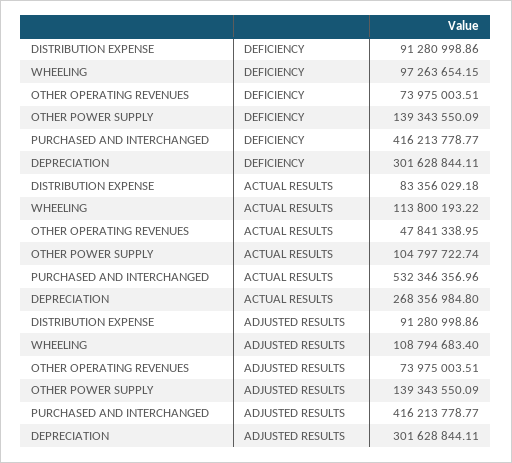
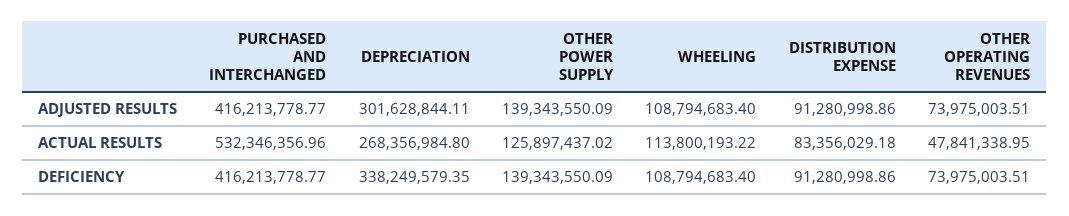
  {
    "DISTRIBUTION EXPENSE": {
      "DEFICIENCY": 91280998.86,
      "ACTUAL RESULTS": 83356029.18,
      "ADJUSTED RESULTS": 91280998.86
    },
    "WHEELING": {
-     "DEFICIENCY": 97263654.15,
+     "DEFICIENCY": 108794683.4,
      "ACTUAL RESULTS": 113800193.22,
      "ADJUSTED RESULTS": 108794683.4
    },
    "OTHER OPERATING REVENUES": {
      "DEFICIENCY": 73975003.51,
      "ACTUAL RESULTS": 47841338.95,
      "ADJUSTED RESULTS": 73975003.51
    },
    "OTHER POWER SUPPLY": {
      "DEFICIENCY": 139343550.09,
-     "ACTUAL RESULTS": 104797722.74,
+     "ACTUAL RESULTS": 125897437.02,
      "ADJUSTED RESULTS": 139343550.09
    },
    "PURCHASED AND INTERCHANGED": {
      "DEFICIENCY": 416213778.77,
      "ACTUAL RESULTS": 532346356.96,
      "ADJUSTED RESULTS": 416213778.77
    },
    "DEPRECIATION": {
-     "DEFICIENCY": 301628844.11,
+     "DEFICIENCY": 338249579.35,
      "ACTUAL RESULTS": 268356984.8,
      "ADJUSTED RESULTS": 301628844.11
    }
  }

